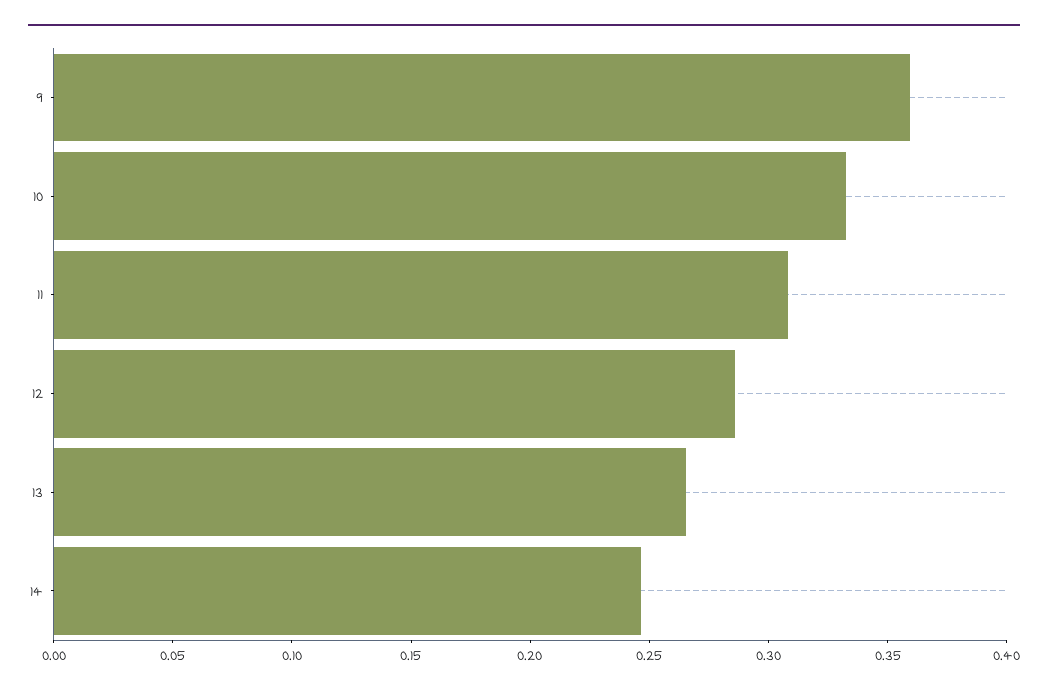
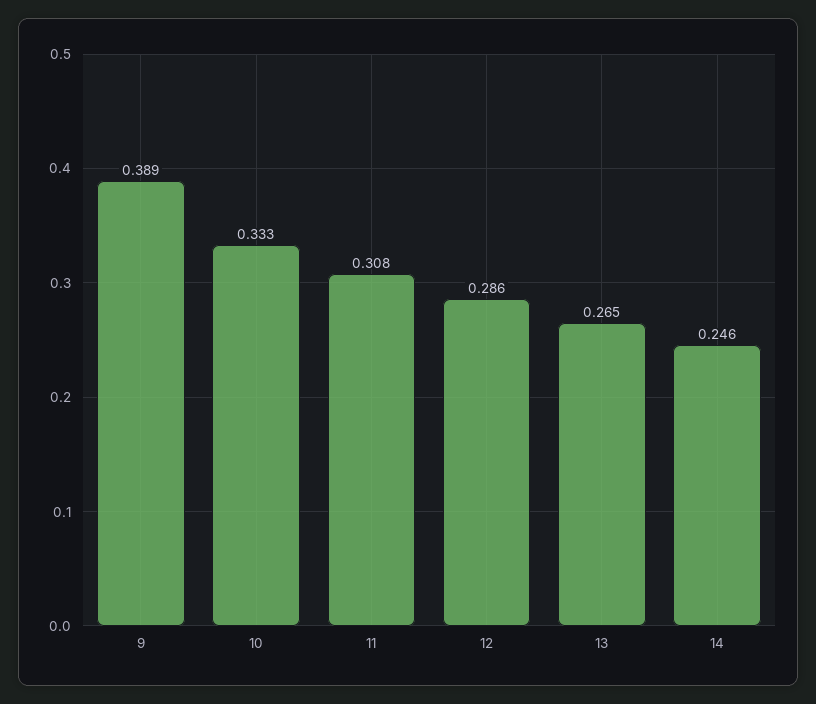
  {
-   "9": 0.36,
+   "9": 0.389,
    "10": 0.333,
    "11": 0.308,
    "12": 0.286,
    "13": 0.265,
    "14": 0.246
  }

